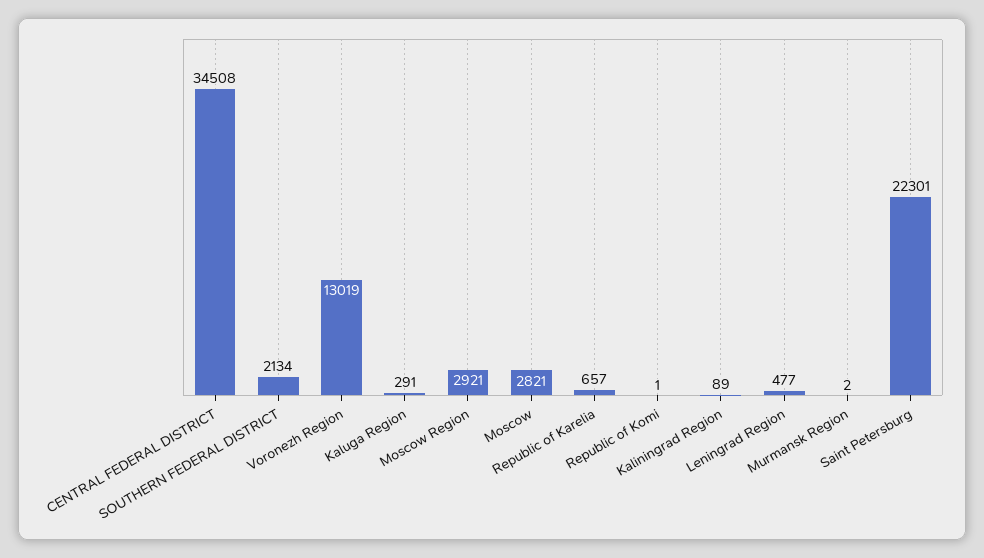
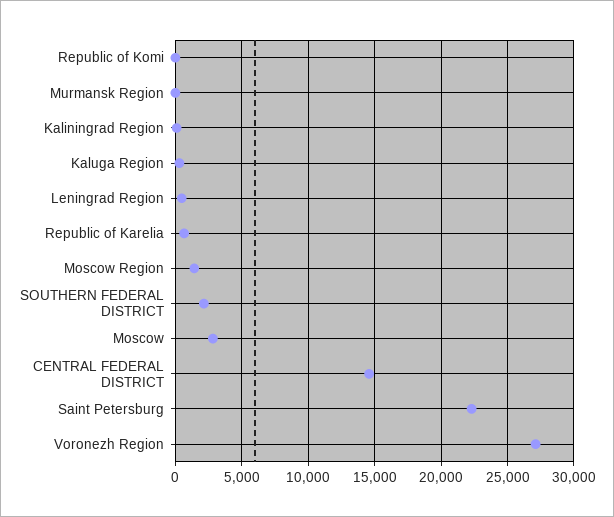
  {
-   "CENTRAL FEDERAL DISTRICT": 34508,
+   "CENTRAL FEDERAL DISTRICT": 14500,
    "SOUTHERN FEDERAL DISTRICT": 2134,
-   "Voronezh Region": 13019,
+   "Voronezh Region": 27000,
    "Kaluga Region": 291,
-   "Moscow Region": 2921,
+   "Moscow Region": 1500,
    "Moscow": 2821,
    "Republic of Karelia": 657,
    "Republic of Komi": 1,
    "Kaliningrad Region": 89,
    "Leningrad Region": 477,
    "Murmansk Region": 2,
    "Saint Petersburg": 22301
  }

